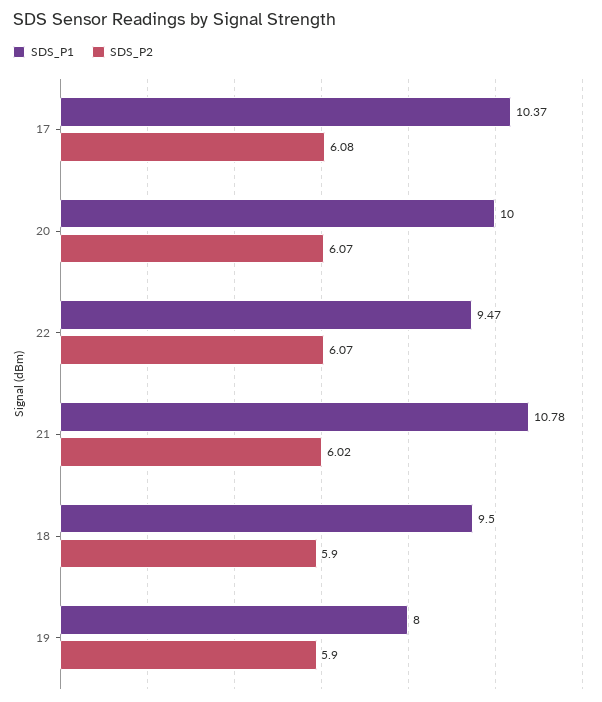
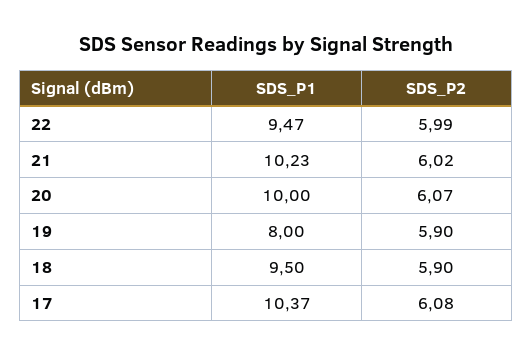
  {
    "SDS_P1": {
      "17": 10.37,
      "20": 10,
      "22": 9.47,
-     "21": 10.78,
+     "21": 10.23,
      "18": 9.5,
      "19": 8
    },
    "SDS_P2": {
      "17": 6.08,
      "20": 6.07,
-     "22": 6.07,
+     "22": 5.99,
      "21": 6.02,
      "18": 5.9,
      "19": 5.9
    }
  }

